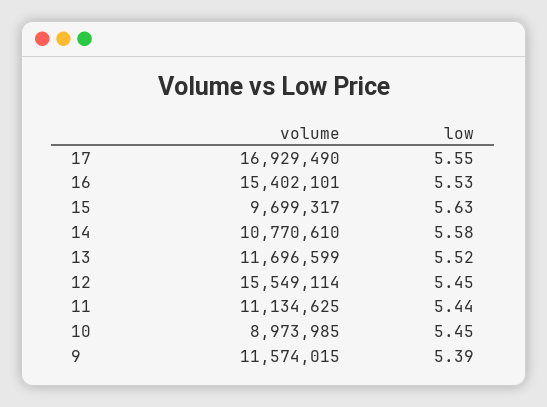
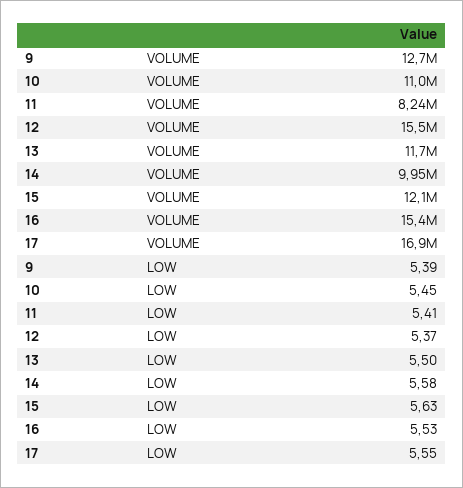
  {
    "volume": {
      "17": 16929490,
      "16": 15402101,
-     "15": 9699317,
+     "15": 12100000,
-     "14": 10770610,
+     "14": 9950000,
      "13": 11696599,
      "12": 15549114,
-     "11": 11134625,
+     "11": 8240000,
-     "10": 8973985,
+     "10": 11000000,
-     "9": 11574015
+     "9": 12700000
    },
    "low": {
      "17": 5.55,
      "16": 5.53,
      "15": 5.63,
      "14": 5.58,
-     "13": 5.52,
+     "13": 5.5,
-     "12": 5.45,
+     "12": 5.37,
-     "11": 5.44,
+     "11": 5.41,
      "10": 5.45,
      "9": 5.39
    }
  }

